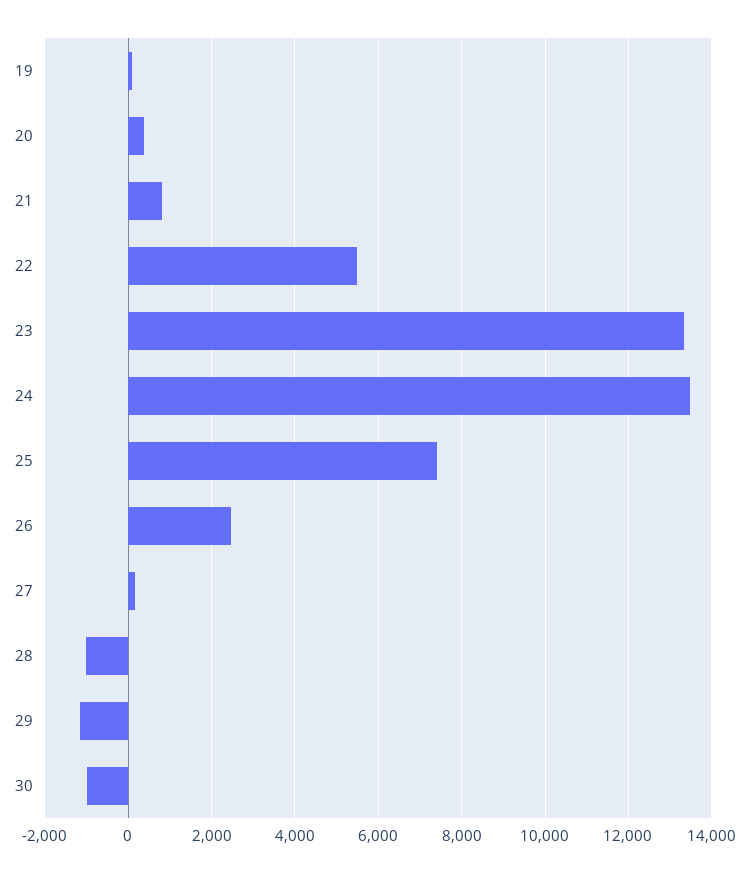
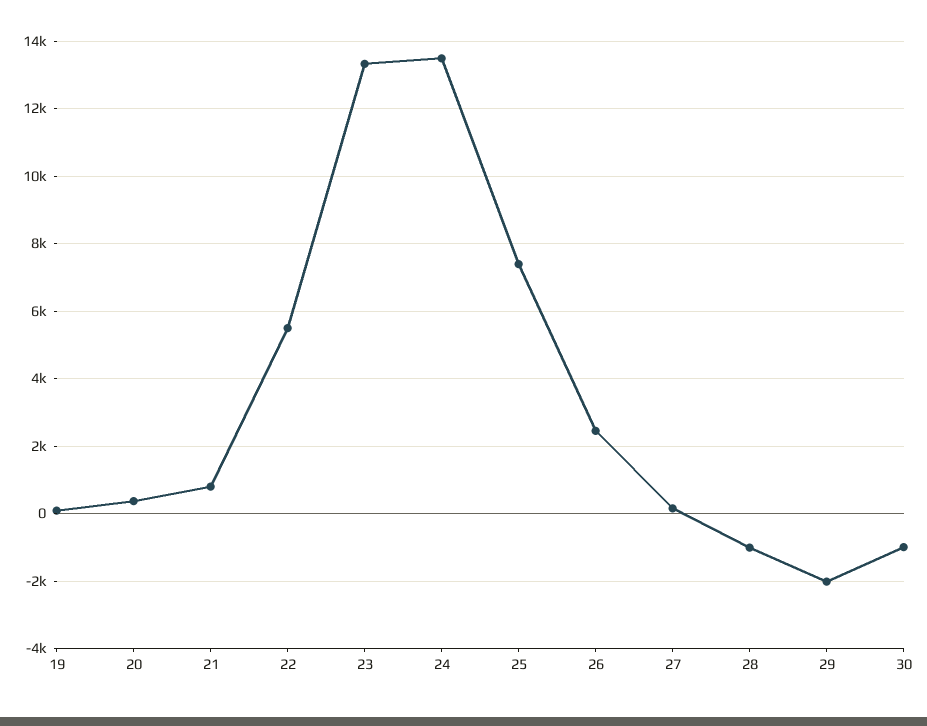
  {
    "19": 0,
    "20": 400,
    "21": 800,
    "22": 5400,
    "23": 13400,
    "24": 13400,
    "25": 7400,
    "26": 2400,
    "27": 200,
    "28": -1000,
-   "29": -1200,
+   "29": -2000,
    "30": -1000
  }

